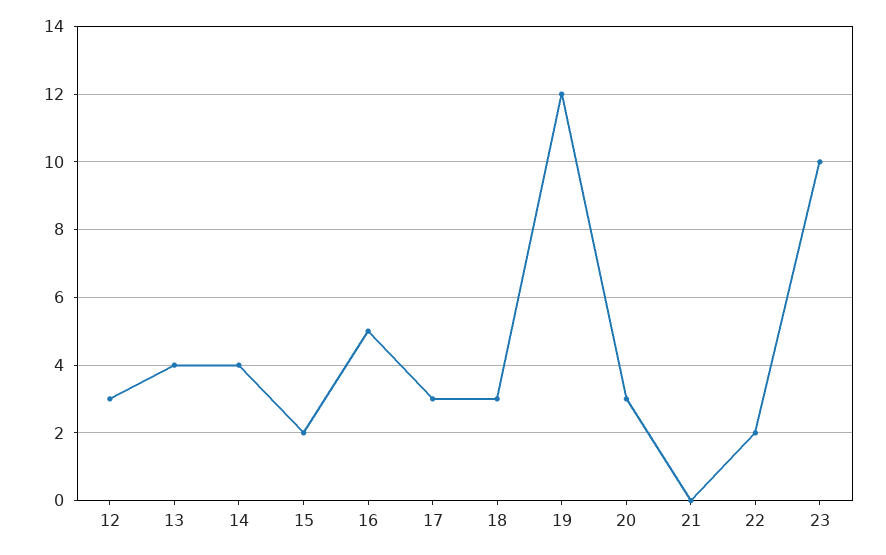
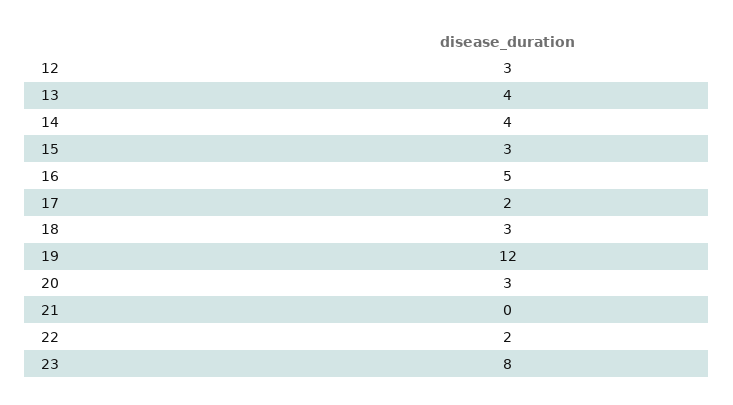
  {
    "12": 3,
    "13": 4,
    "14": 4,
-   "15": 2,
+   "15": 3,
    "16": 5,
-   "17": 3,
+   "17": 2,
    "18": 3,
    "19": 12,
    "20": 3,
    "21": 0,
    "22": 2,
-   "23": 10
+   "23": 8
  }

